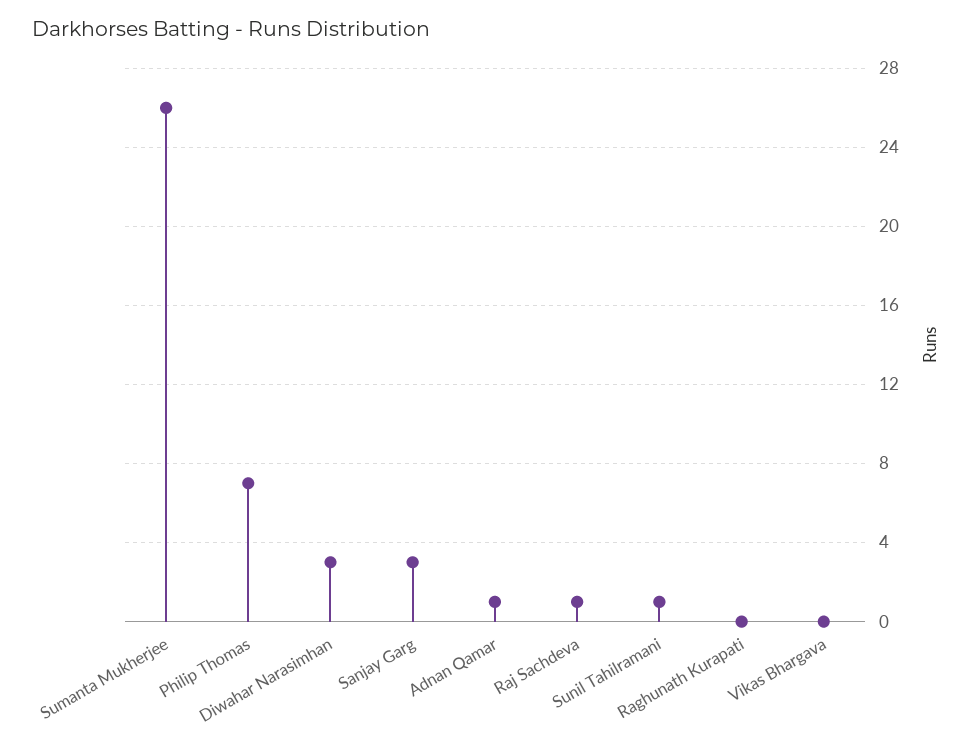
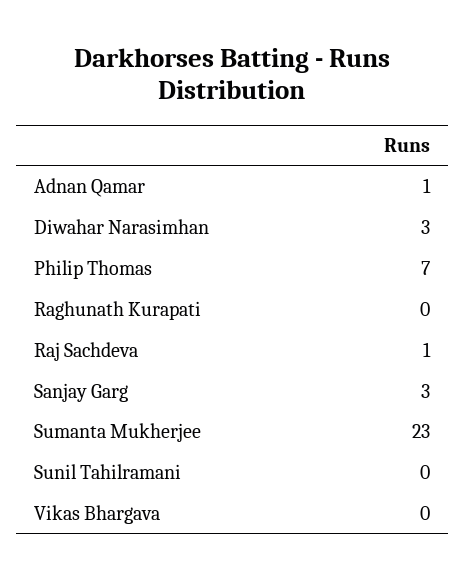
  {
-   "Sumanta Mukherjee": 26,
+   "Sumanta Mukherjee": 23,
    "Philip Thomas": 7,
    "Diwahar Narasimhan": 3,
    "Sanjay Garg": 3,
    "Adnan Qamar": 1,
    "Raj Sachdeva": 1,
-   "Sunil Tahilramani": 1,
+   "Sunil Tahilramani": 0,
    "Raghunath Kurapati": 0,
    "Vikas Bhargava": 0
  }

